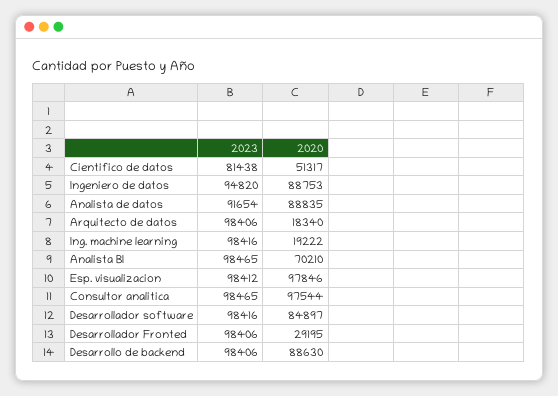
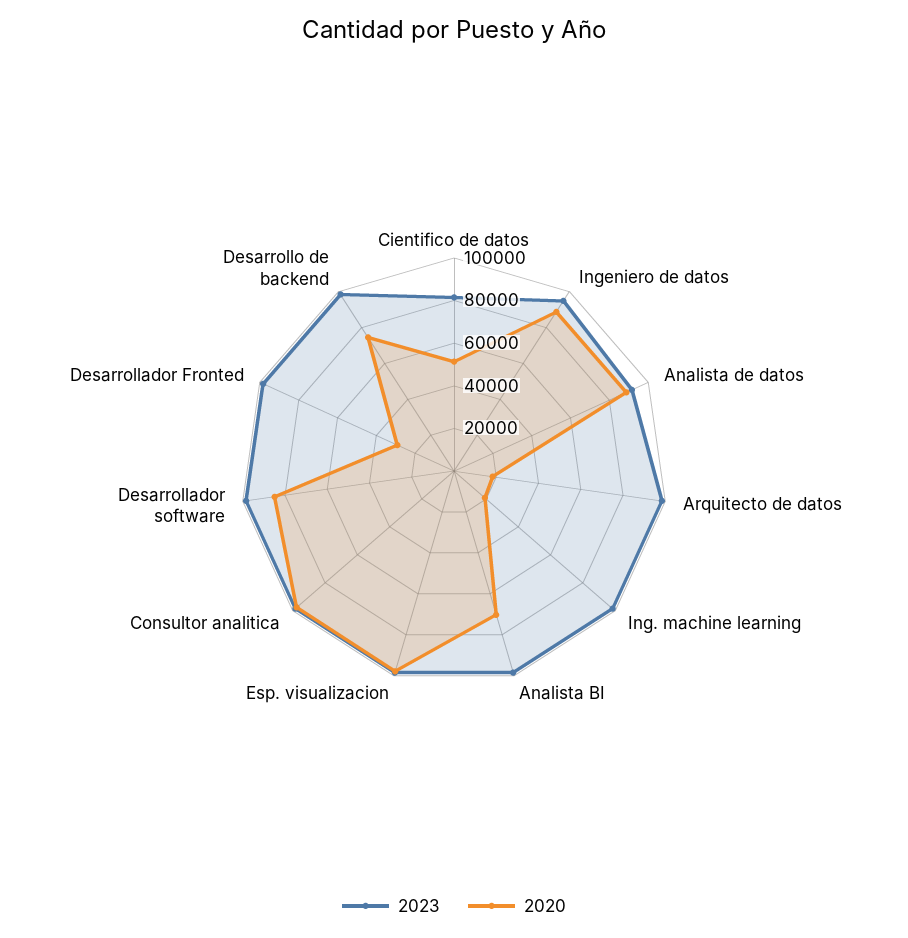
  {
    "2023": {
      "Cientifico de datos": 81438,
      "Ingeniero de datos": 94820,
      "Analista de datos": 91654,
      "Arquitecto de datos": 98406,
      "Ing. machine learning": 98416,
      "Analista BI": 98465,
      "Esp. visualizacion": 98412,
      "Consultor analitica": 98465,
      "Desarrollador software": 98416,
      "Desarrollador Fronted": 98406,
      "Desarrollo de backend": 98406
    },
    "2020": {
      "Cientifico de datos": 51317,
      "Ingeniero de datos": 88753,
      "Analista de datos": 88835,
      "Arquitecto de datos": 18340,
      "Ing. machine learning": 19222,
      "Analista BI": 70210,
      "Esp. visualizacion": 97846,
      "Consultor analitica": 97544,
      "Desarrollador software": 84897,
      "Desarrollador Fronted": 29195,
-     "Desarrollo de backend": 88630
+     "Desarrollo de backend": 75000
    }
  }

